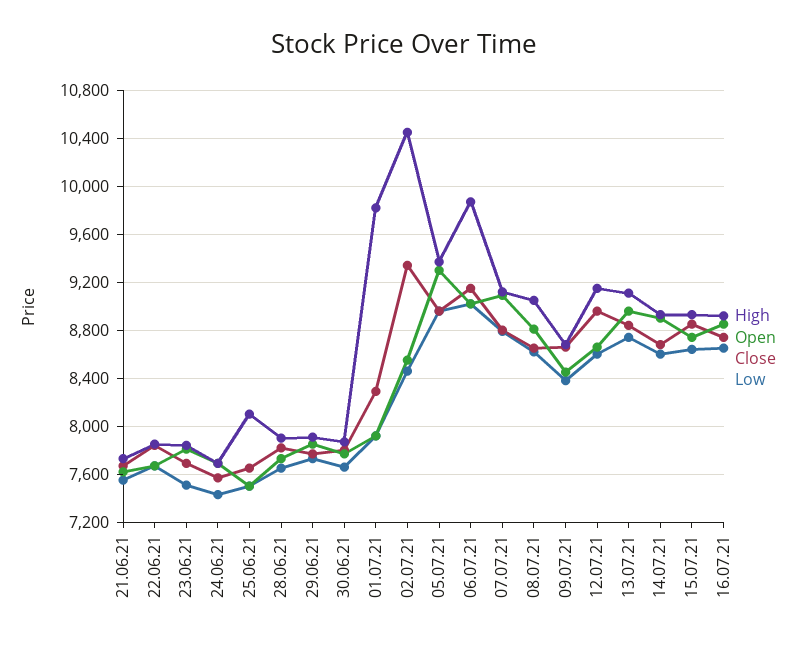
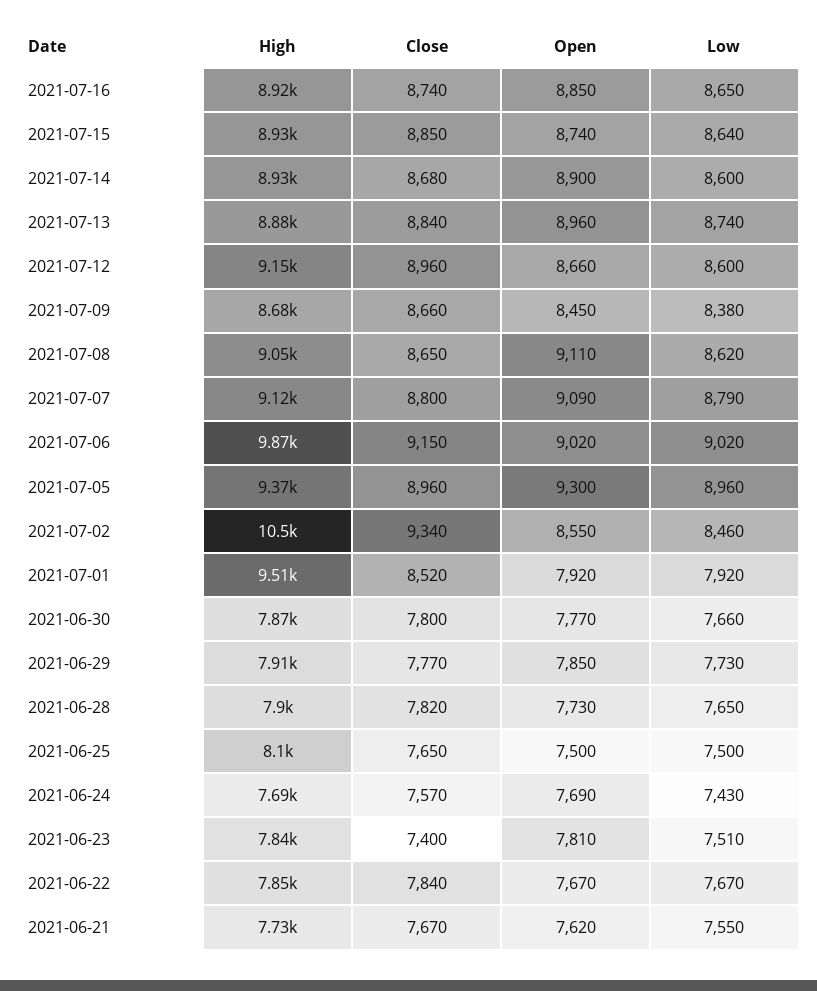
  {
    "High": {
      "21.06.21": 7730,
      "22.06.21": 7850,
      "23.06.21": 7840,
      "24.06.21": 7690,
      "25.06.21": 8100,
      "28.06.21": 7900,
      "29.06.21": 7910,
      "30.06.21": 7870,
-     "01.07.21": 9800,
+     "01.07.21": 9510,
      "02.07.21": 10500,
      "05.07.21": 9370,
      "06.07.21": 9870,
      "07.07.21": 9120,
      "08.07.21": 9050,
      "09.07.21": 8680,
      "12.07.21": 9150,
-     "13.07.21": 9100,
+     "13.07.21": 8880,
      "14.07.21": 8930,
      "15.07.21": 8930,
      "16.07.21": 8920
    },
    "Open": {
      "21.06.21": 7620,
      "22.06.21": 7670,
      "23.06.21": 7810,
      "24.06.21": 7690,
      "25.06.21": 7500,
      "28.06.21": 7730,
      "29.06.21": 7850,
      "30.06.21": 7770,
      "01.07.21": 7920,
      "02.07.21": 8550,
      "05.07.21": 9300,
      "06.07.21": 9020,
      "07.07.21": 9090,
-     "08.07.21": 8800,
+     "08.07.21": 9110,
      "09.07.21": 8450,
      "12.07.21": 8660,
      "13.07.21": 8960,
      "14.07.21": 8900,
      "15.07.21": 8740,
      "16.07.21": 8850
    },
    "Close": {
      "21.06.21": 7670,
      "22.06.21": 7840,
-     "23.06.21": 7700,
+     "23.06.21": 7400,
      "24.06.21": 7570,
      "25.06.21": 7650,
      "28.06.21": 7820,
      "29.06.21": 7770,
      "30.06.21": 7800,
-     "01.07.21": 8300,
+     "01.07.21": 8520,
      "02.07.21": 9340,
      "05.07.21": 8960,
      "06.07.21": 9150,
      "07.07.21": 8800,
      "08.07.21": 8650,
      "09.07.21": 8660,
      "12.07.21": 8960,
      "13.07.21": 8840,
      "14.07.21": 8680,
      "15.07.21": 8850,
      "16.07.21": 8740
    },
    "Low": {
      "21.06.21": 7550,
      "22.06.21": 7670,
      "23.06.21": 7510,
      "24.06.21": 7430,
      "25.06.21": 7500,
      "28.06.21": 7650,
      "29.06.21": 7730,
      "30.06.21": 7660,
      "01.07.21": 7920,
      "02.07.21": 8460,
      "05.07.21": 8960,
      "06.07.21": 9020,
      "07.07.21": 8790,
      "08.07.21": 8620,
      "09.07.21": 8380,
      "12.07.21": 8600,
      "13.07.21": 8740,
      "14.07.21": 8600,
      "15.07.21": 8640,
      "16.07.21": 8650
    }
  }

